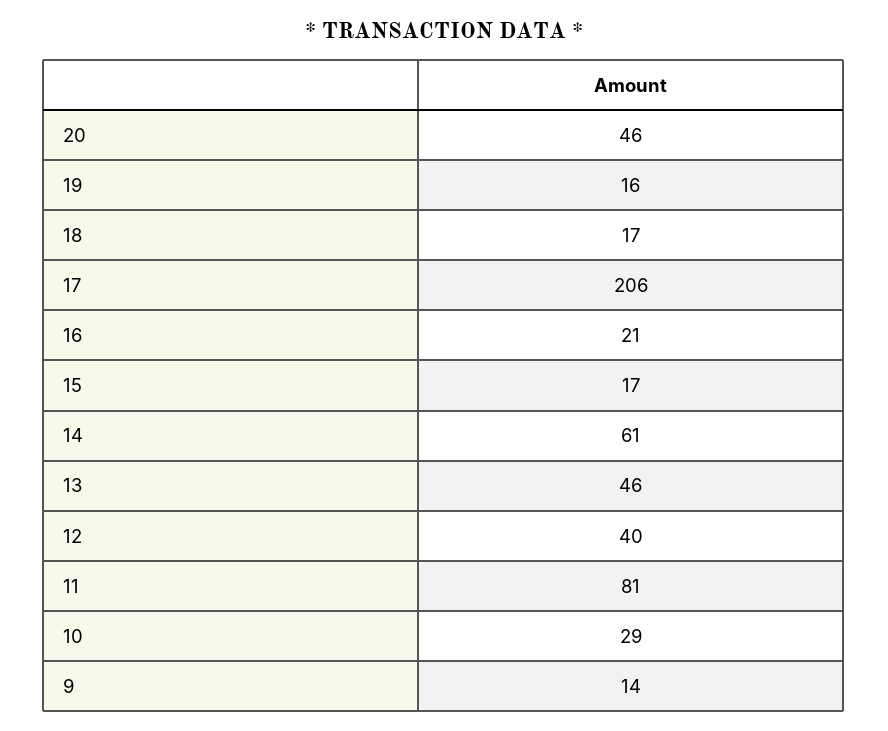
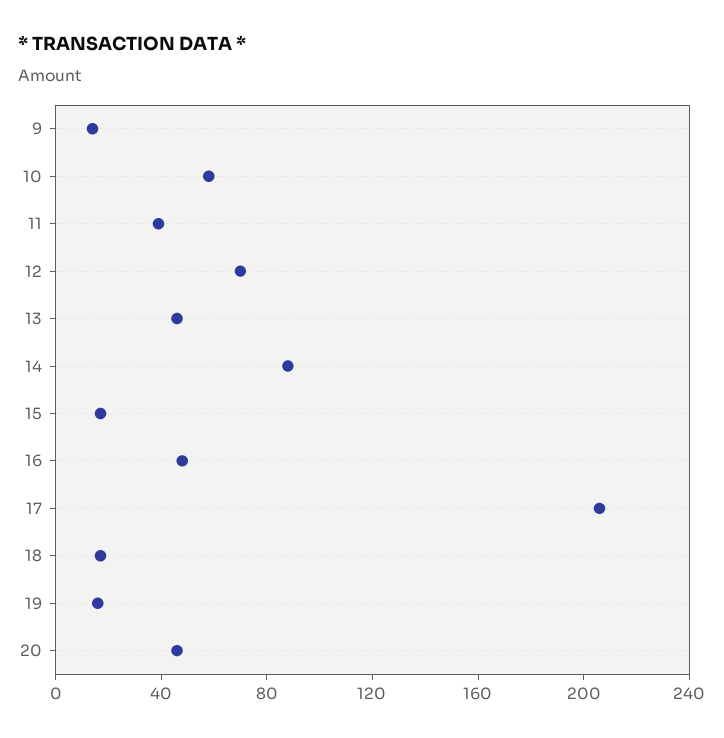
  {
    "20": 46,
    "19": 16,
    "18": 17,
    "17": 206,
-   "16": 21,
+   "16": 50,
    "15": 17,
-   "14": 61,
+   "14": 90,
    "13": 46,
-   "12": 40,
+   "12": 70,
-   "11": 81,
+   "11": 40,
-   "10": 29,
+   "10": 60,
    "9": 14
  }

